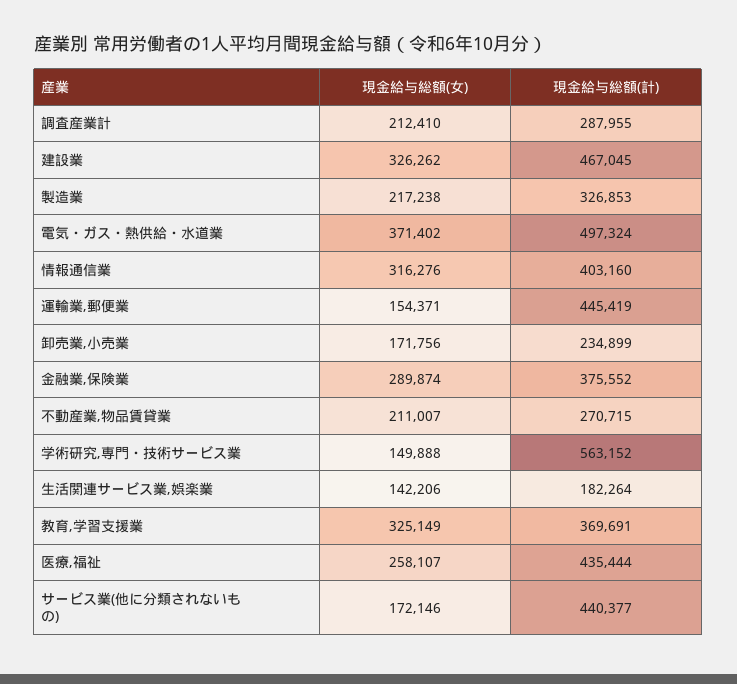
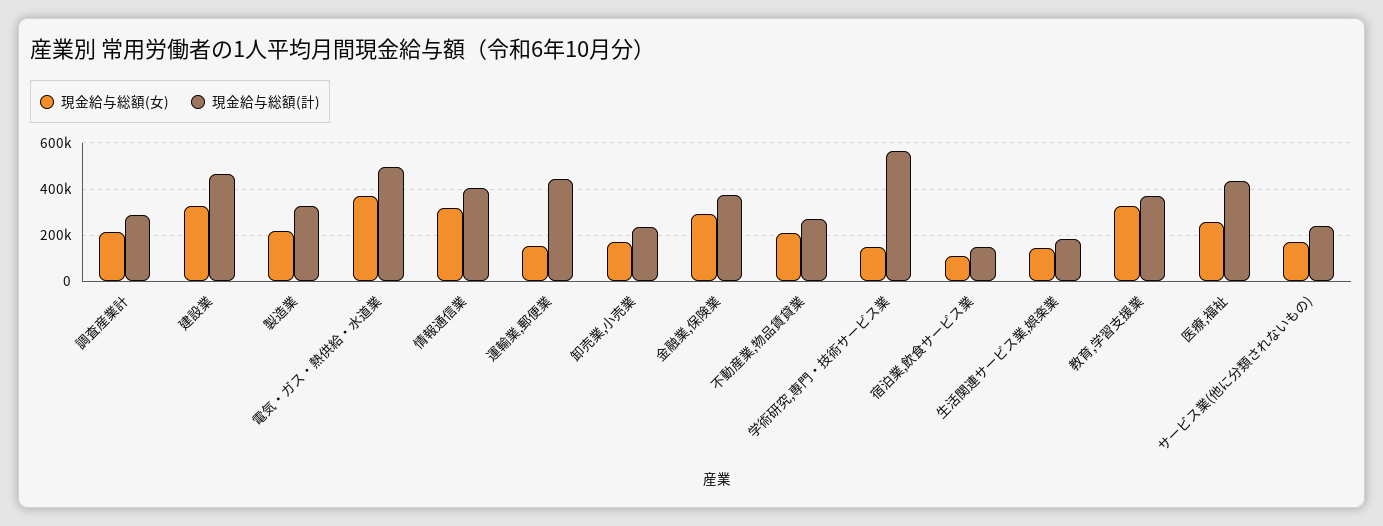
  {
    "現金給与総額(女)": {
      "調査産業計": 212410,
      "建設業": 326262,
      "製造業": 217238,
      "電気・ガス・熱供給・水道業": 371402,
      "情報通信業": 316276,
      "運輸業,郵便業": 154371,
      "卸売業,小売業": 171756,
      "金融業,保険業": 289874,
      "不動産業,物品賃貸業": 211007,
      "学術研究,専門・技術サービス業": 149888,
      "生活関連サービス業,娯楽業": 142206,
      "教育,学習支援業": 325149,
      "医療,福祉": 258107,
-     "サービス業(他に分類されないもの)": 172146
+     "サービス業(他に分類されないもの)": 172146,
+     "宿泊業,飲食サービス業": 100000
    },
    "現金給与総額(計)": {
      "調査産業計": 287955,
      "建設業": 467045,
      "製造業": 326853,
      "電気・ガス・熱供給・水道業": 497324,
      "情報通信業": 403160,
      "運輸業,郵便業": 445419,
      "卸売業,小売業": 234899,
      "金融業,保険業": 375552,
      "不動産業,物品賃貸業": 270715,
      "学術研究,専門・技術サービス業": 563152,
      "生活関連サービス業,娯楽業": 182264,
      "教育,学習支援業": 369691,
      "医療,福祉": 435444,
-     "サービス業(他に分類されないもの)": 440377
+     "サービス業(他に分類されないもの)": 250000,
+     "宿泊業,飲食サービス業": 150000
    }
  }

